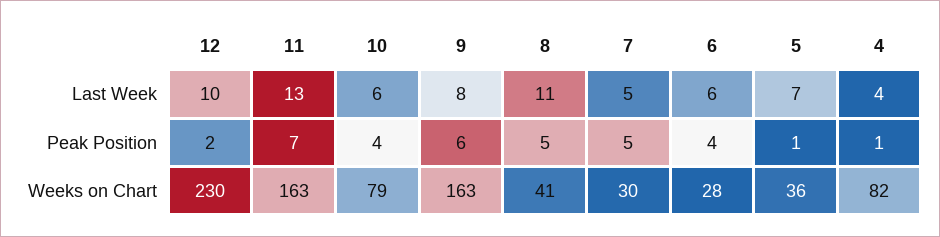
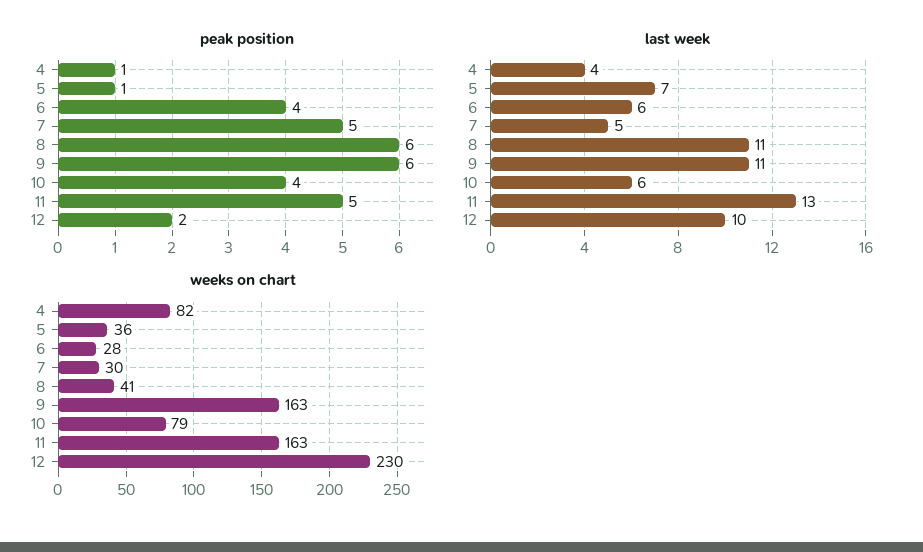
  {
    "Last Week": {
      "12": 10,
      "11": 13,
      "10": 6,
-     "9": 8,
+     "9": 11,
      "8": 11,
      "7": 5,
      "6": 6,
      "5": 7,
      "4": 4
    },
    "Peak Position": {
      "12": 2,
-     "11": 7,
+     "11": 5,
      "10": 4,
      "9": 6,
-     "8": 5,
+     "8": 6,
      "7": 5,
      "6": 4,
      "5": 1,
      "4": 1
    },
    "Weeks on Chart": {
      "12": 230,
      "11": 163,
      "10": 79,
      "9": 163,
      "8": 41,
      "7": 30,
      "6": 28,
      "5": 36,
      "4": 82
    }
  }

